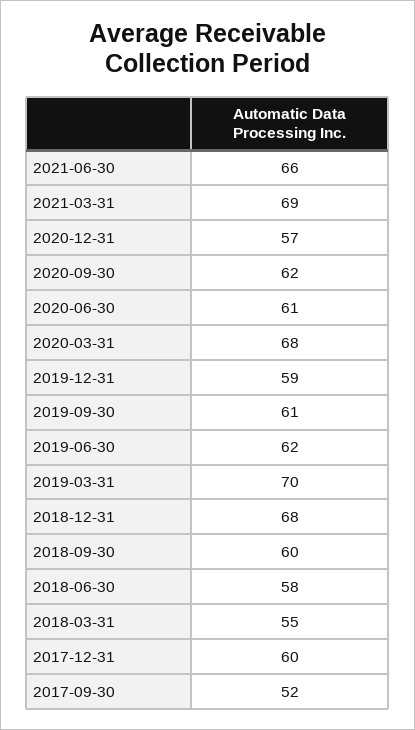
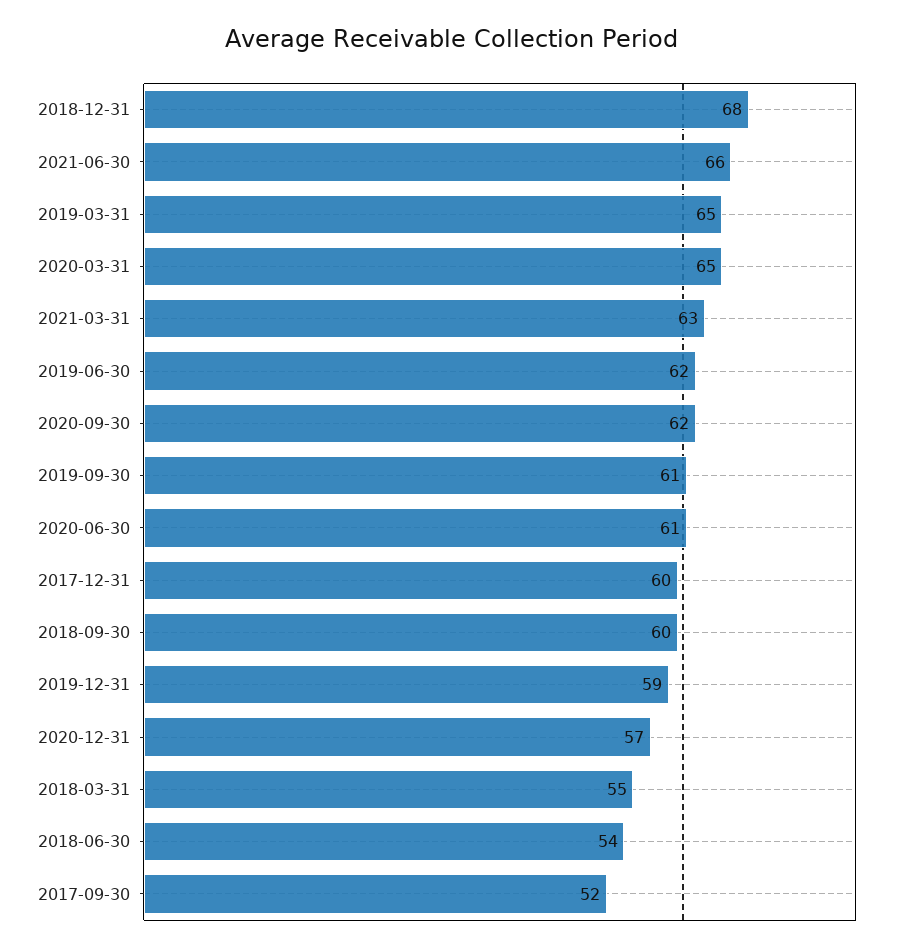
  {
    "2021-06-30": 66,
-   "2021-03-31": 69,
+   "2021-03-31": 63,
    "2020-12-31": 57,
    "2020-09-30": 62,
    "2020-06-30": 61,
-   "2020-03-31": 68,
+   "2020-03-31": 65,
    "2019-12-31": 59,
    "2019-09-30": 61,
    "2019-06-30": 62,
-   "2019-03-31": 70,
+   "2019-03-31": 65,
    "2018-12-31": 68,
    "2018-09-30": 60,
-   "2018-06-30": 58,
+   "2018-06-30": 54,
    "2018-03-31": 55,
    "2017-12-31": 60,
    "2017-09-30": 52
  }

